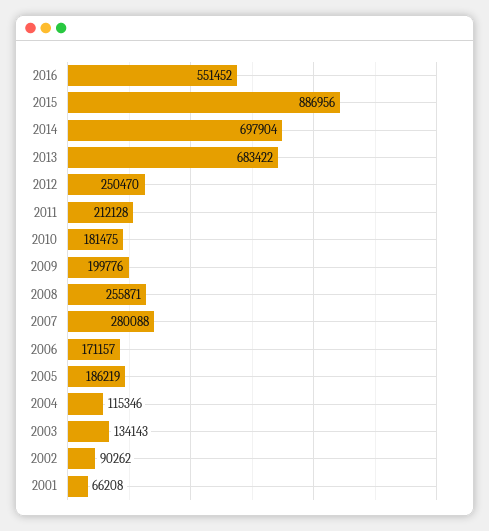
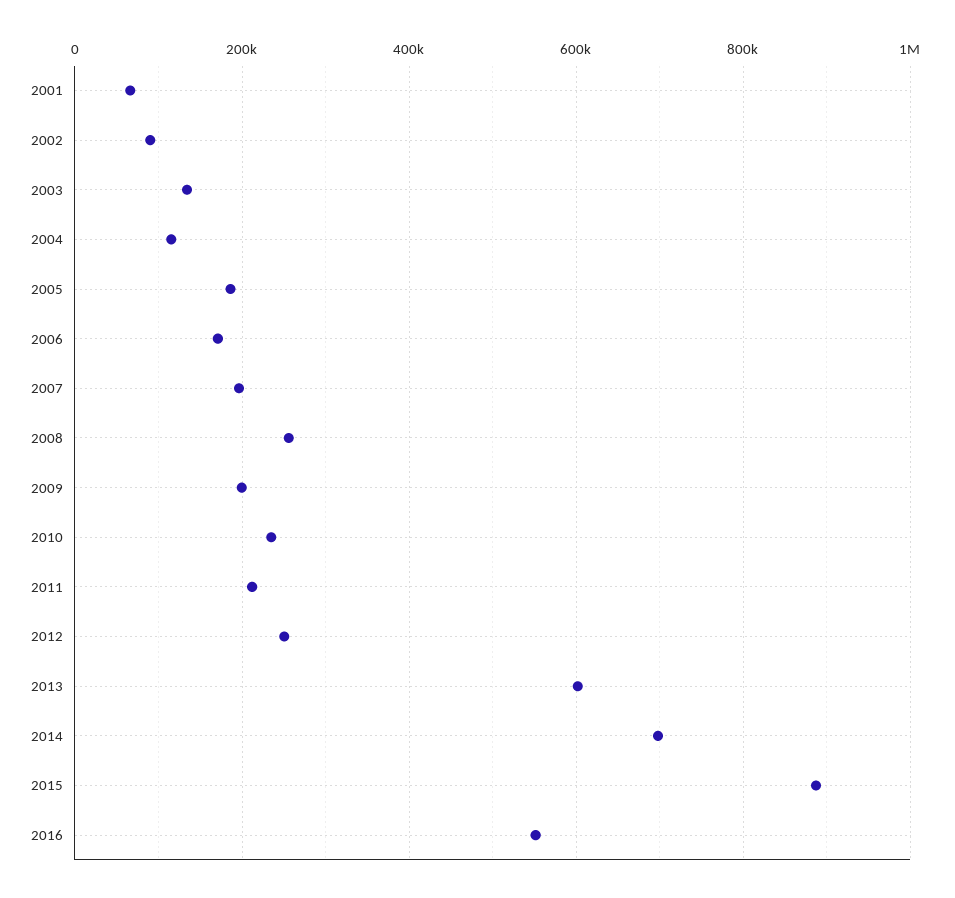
  {
    "2016": 551452,
    "2015": 886956,
    "2014": 697904,
-   "2013": 683422,
+   "2013": 600000,
    "2012": 250470,
    "2011": 212128,
-   "2010": 181475,
+   "2010": 240000,
    "2009": 199776,
    "2008": 255871,
-   "2007": 280088,
+   "2007": 200000,
    "2006": 171157,
    "2005": 186219,
    "2004": 115346,
    "2003": 134143,
    "2002": 90262,
    "2001": 66208
  }

